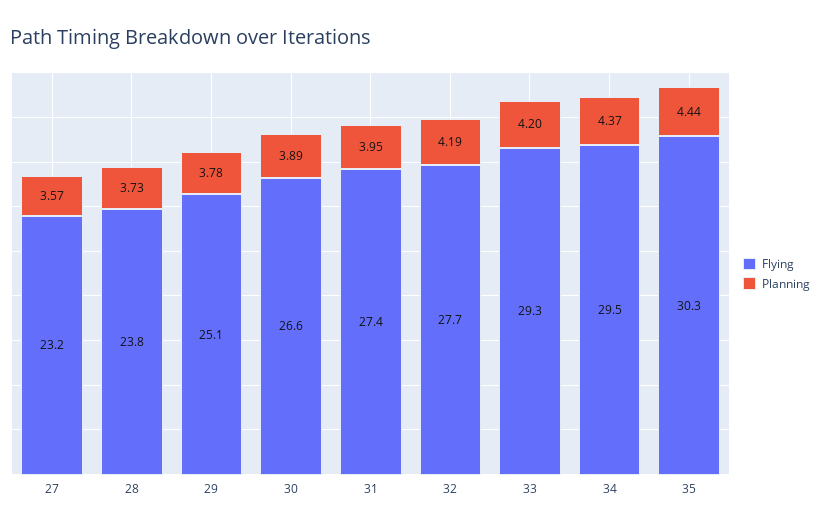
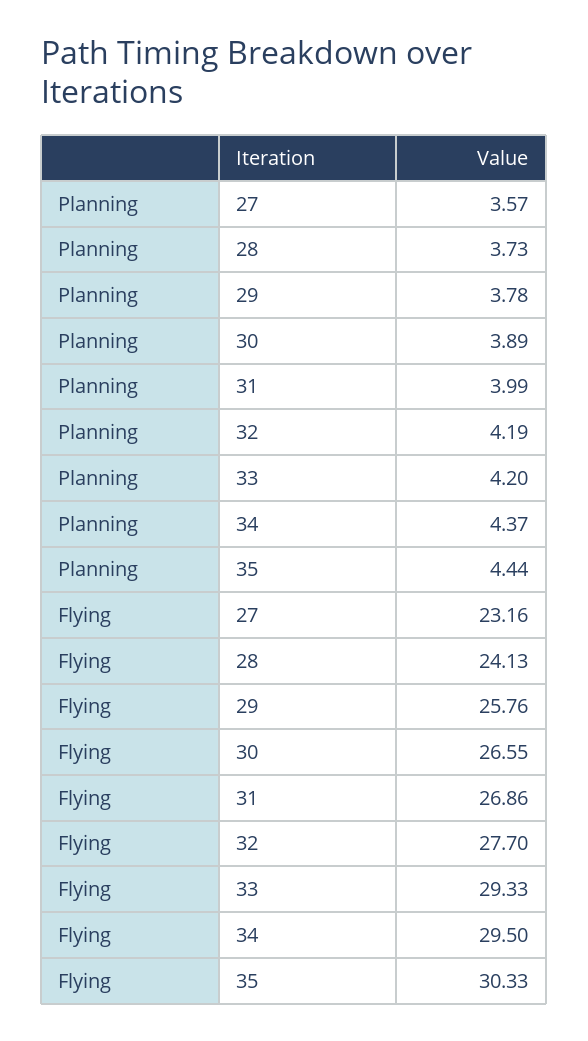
  {
    "Flying": {
      "27": 23.16,
-     "28": 23.8,
+     "28": 24.13,
-     "29": 25.1,
+     "29": 25.76,
      "30": 26.55,
-     "31": 27.4,
+     "31": 26.86,
      "32": 27.7,
      "33": 29.33,
      "34": 29.5,
      "35": 30.33
    },
    "Planning": {
      "27": 3.57,
      "28": 3.73,
      "29": 3.78,
      "30": 3.89,
-     "31": 3.95,
+     "31": 3.99,
      "32": 4.19,
      "33": 4.2,
      "34": 4.37,
      "35": 4.44
    }
  }

